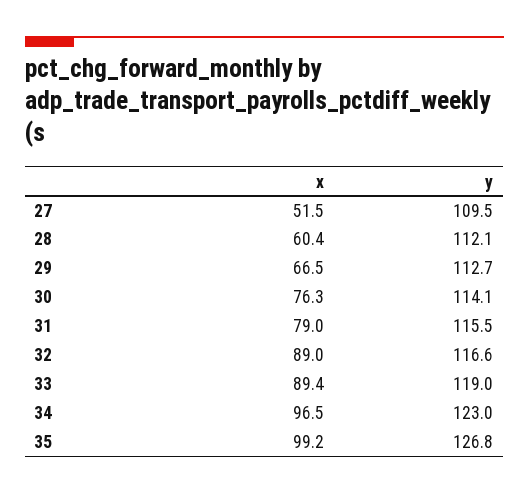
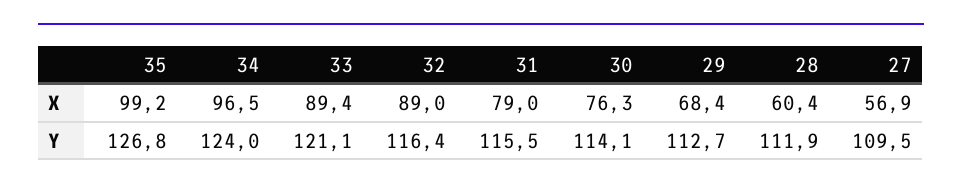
  {
    "x": {
-     "27": 51.5,
+     "27": 56.9,
      "28": 60.4,
-     "29": 66.5,
+     "29": 68.4,
      "30": 76.3,
      "31": 79,
      "32": 89,
      "33": 89.4,
      "34": 96.5,
      "35": 99.2
    },
    "y": {
      "27": 109.5,
-     "28": 112.1,
+     "28": 111.9,
      "29": 112.7,
      "30": 114.1,
      "31": 115.5,
-     "32": 116.6,
+     "32": 116.4,
-     "33": 119,
+     "33": 121.1,
-     "34": 123,
+     "34": 124,
      "35": 126.8
    }
  }

